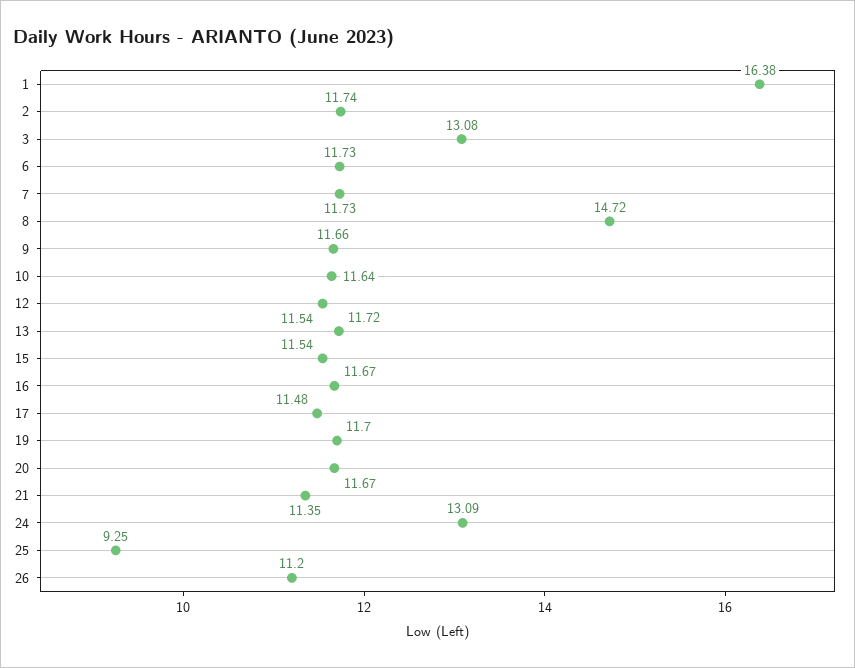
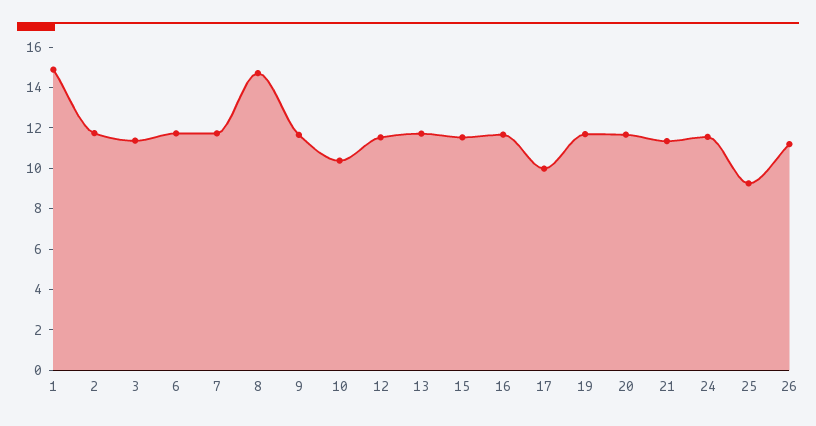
  {
-   "1": 16.38,
+   "1": 15,
    "2": 11.74,
-   "3": 13.08,
+   "3": 11.5,
    "6": 11.73,
    "7": 11.73,
    "8": 14.72,
    "9": 11.66,
-   "10": 11.64,
+   "10": 10.5,
    "12": 11.54,
    "13": 11.72,
    "15": 11.54,
    "16": 11.67,
-   "17": 11.48,
+   "17": 10,
    "19": 11.7,
    "20": 11.67,
    "21": 11.35,
-   "24": 13.09,
+   "24": 11.5,
    "25": 9.25,
    "26": 11.2
  }

